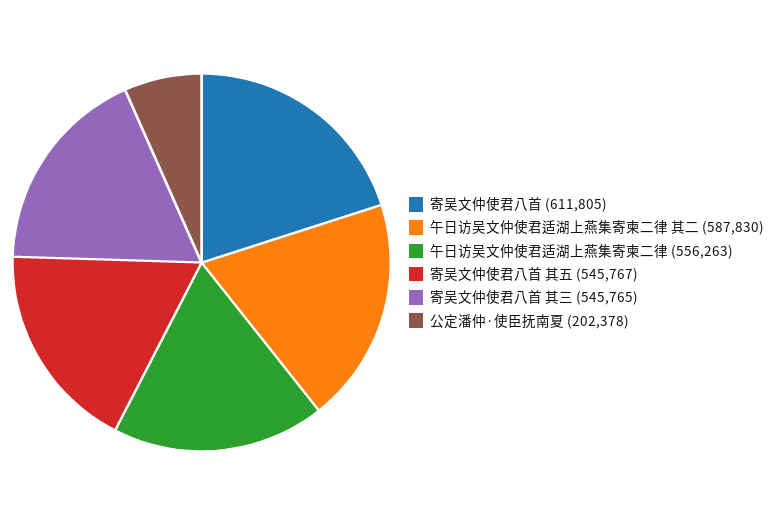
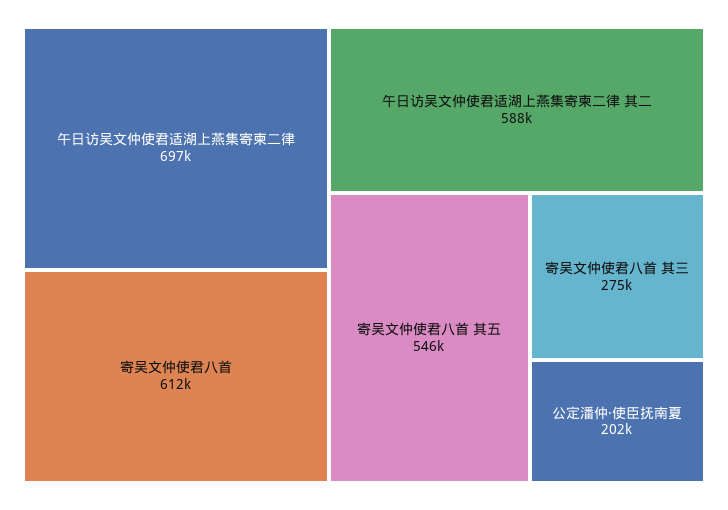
  {
    "寄吴文仲使君八首": 611805,
    "午日访吴文仲使君适湖上燕集寄柬二律 其二": 587830,
-   "午日访吴文仲使君适湖上燕集寄柬二律": 556263,
+   "午日访吴文仲使君适湖上燕集寄柬二律": 697000,
    "寄吴文仲使君八首 其五": 545767,
-   "寄吴文仲使君八首 其三": 545765,
+   "寄吴文仲使君八首 其三": 275000,
    "公定潘仲·使臣抚南夏": 202378
  }

